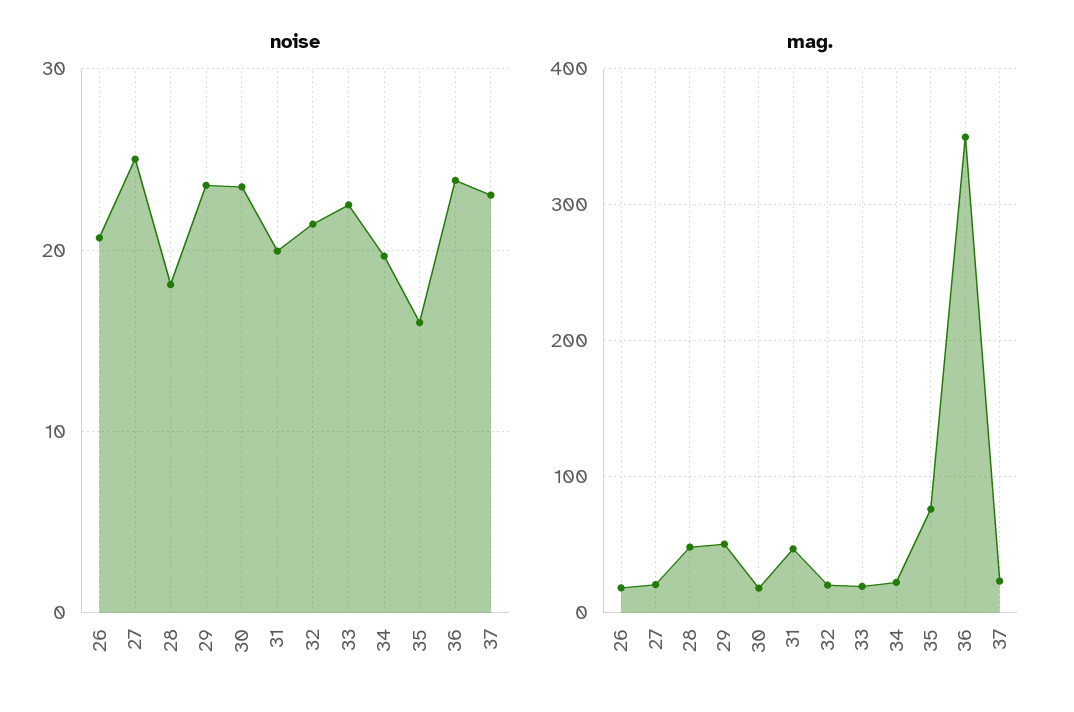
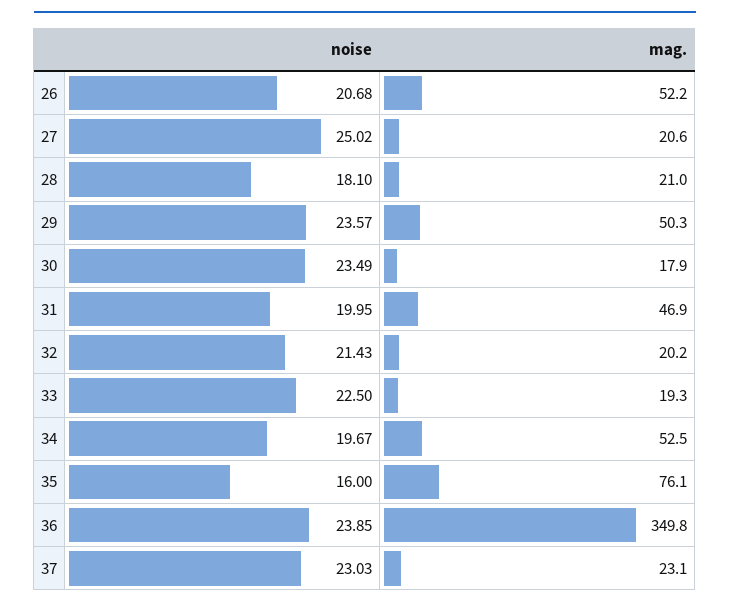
  {
    "noise": {
      "26": 20.68,
      "27": 25.02,
      "28": 18.1,
      "29": 23.57,
      "30": 23.49,
      "31": 19.95,
      "32": 21.43,
      "33": 22.5,
      "34": 19.67,
      "35": 16,
      "36": 23.85,
      "37": 23.03
    },
    "mag.": {
-     "26": 20,
+     "26": 52.2,
      "27": 20.6,
-     "28": 50,
+     "28": 21,
      "29": 50.3,
      "30": 17.9,
      "31": 46.9,
      "32": 20.2,
      "33": 19.3,
-     "34": 20,
+     "34": 52.5,
      "35": 76.1,
      "36": 349.8,
      "37": 23.1
    }
  }

